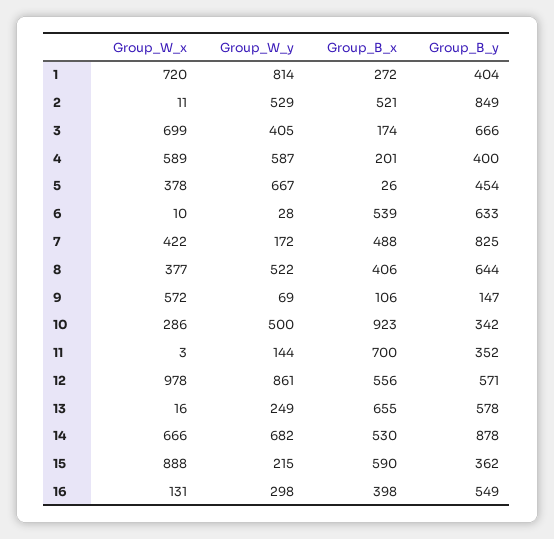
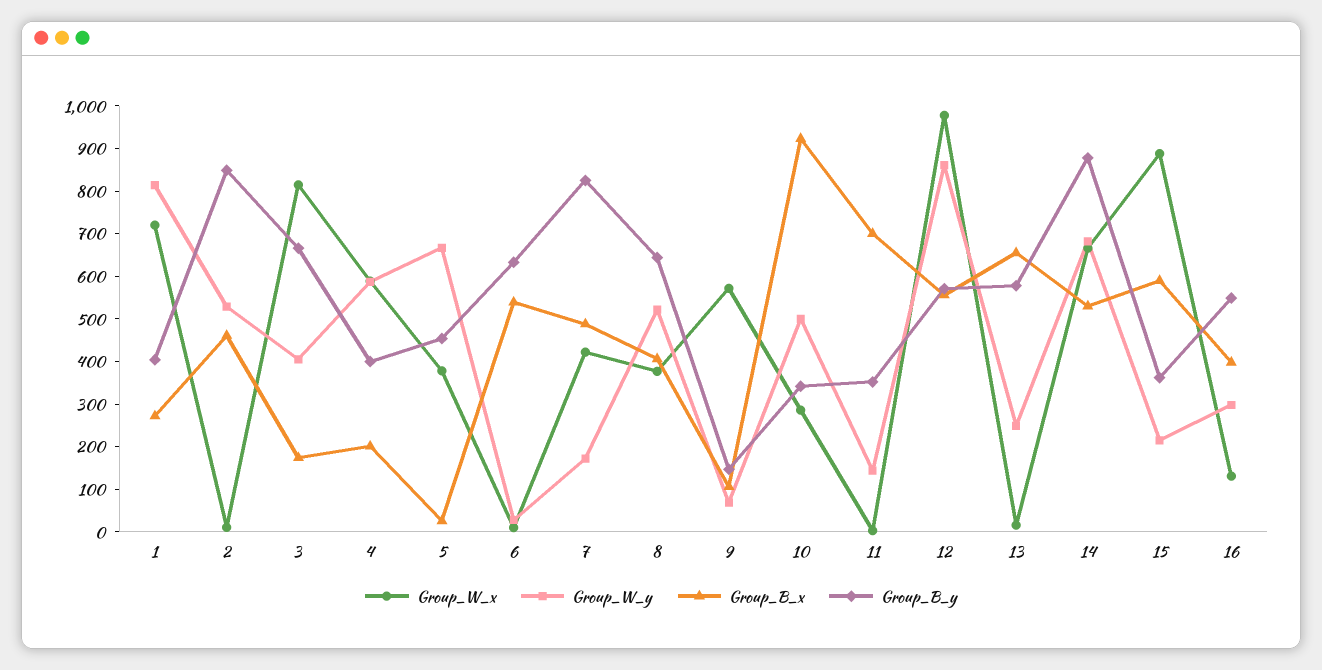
  {
    "Group_W_x": {
      "1": 720,
      "2": 11,
-     "3": 699,
+     "3": 820,
      "4": 589,
      "5": 378,
      "6": 10,
      "7": 422,
      "8": 377,
      "9": 572,
      "10": 286,
      "11": 3,
      "12": 978,
      "13": 16,
      "14": 666,
      "15": 888,
      "16": 131
    },
    "Group_W_y": {
      "1": 814,
      "2": 529,
      "3": 405,
      "4": 587,
      "5": 667,
      "6": 28,
      "7": 172,
      "8": 522,
      "9": 69,
      "10": 500,
      "11": 144,
      "12": 861,
      "13": 249,
      "14": 682,
      "15": 215,
      "16": 298
    },
    "Group_B_x": {
      "1": 272,
-     "2": 521,
+     "2": 460,
      "3": 174,
      "4": 201,
      "5": 26,
      "6": 539,
      "7": 488,
      "8": 406,
      "9": 106,
      "10": 923,
      "11": 700,
      "12": 556,
      "13": 655,
      "14": 530,
      "15": 590,
      "16": 398
    },
    "Group_B_y": {
      "1": 404,
      "2": 849,
      "3": 666,
      "4": 400,
      "5": 454,
      "6": 633,
      "7": 825,
      "8": 644,
      "9": 147,
      "10": 342,
      "11": 352,
      "12": 571,
      "13": 578,
      "14": 878,
      "15": 362,
      "16": 549
    }
  }

